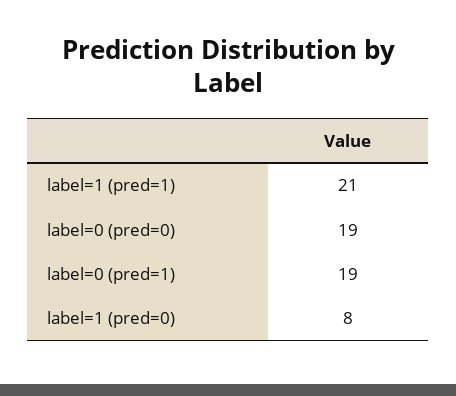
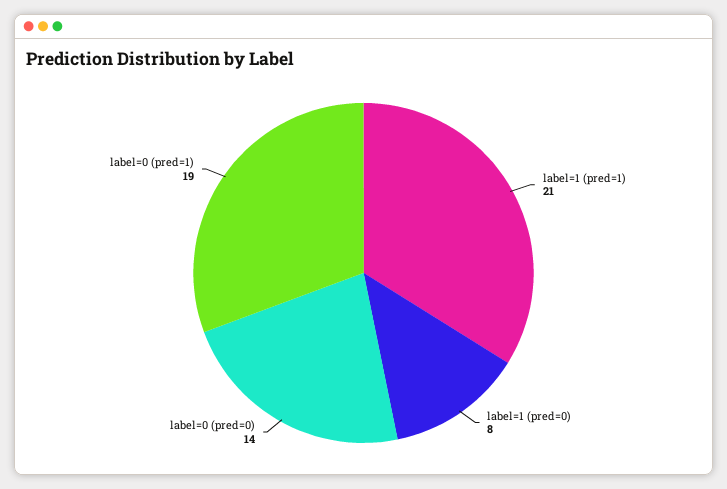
  {
    "label=1 (pred=1)": 21,
-   "label=0 (pred=0)": 19,
+   "label=0 (pred=0)": 14,
    "label=0 (pred=1)": 19,
    "label=1 (pred=0)": 8
  }

